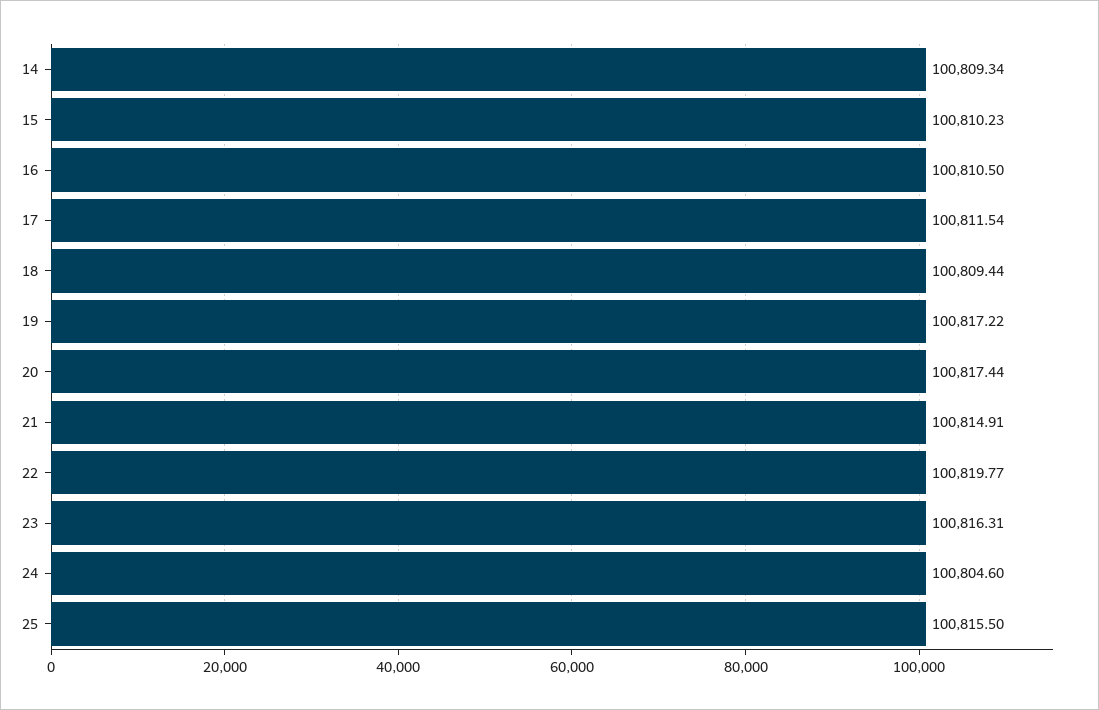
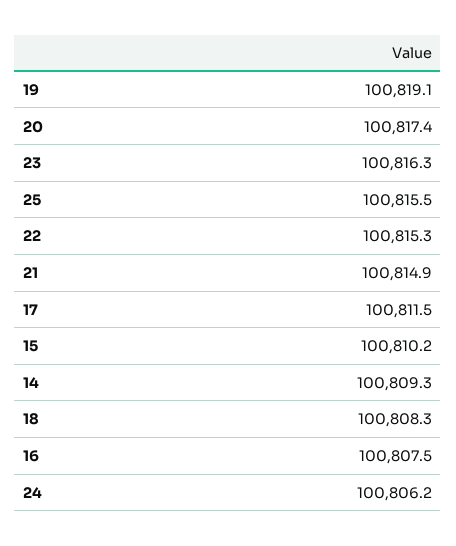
  {
    "14": 100809.34,
    "15": 100810.23,
-   "16": 100810.5,
+   "16": 100807.5,
    "17": 100811.54,
-   "18": 100809.44,
+   "18": 100808.3,
-   "19": 100817.22,
+   "19": 100819.1,
    "20": 100817.44,
    "21": 100814.91,
-   "22": 100819.77,
+   "22": 100815.3,
    "23": 100816.31,
-   "24": 100804.6,
+   "24": 100806.2,
    "25": 100815.5
  }

